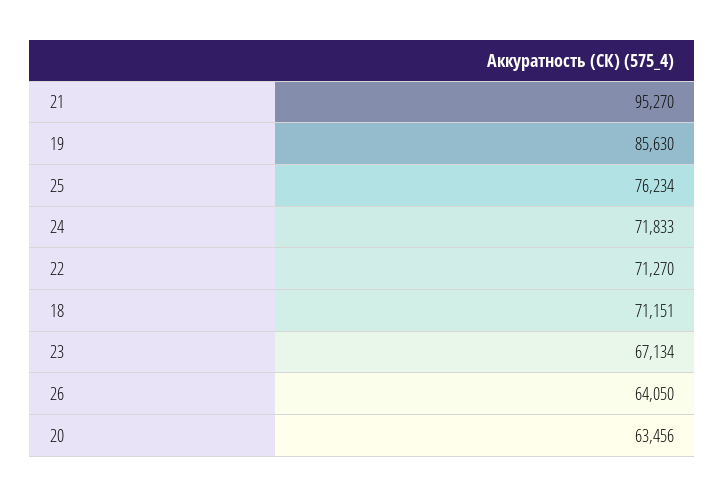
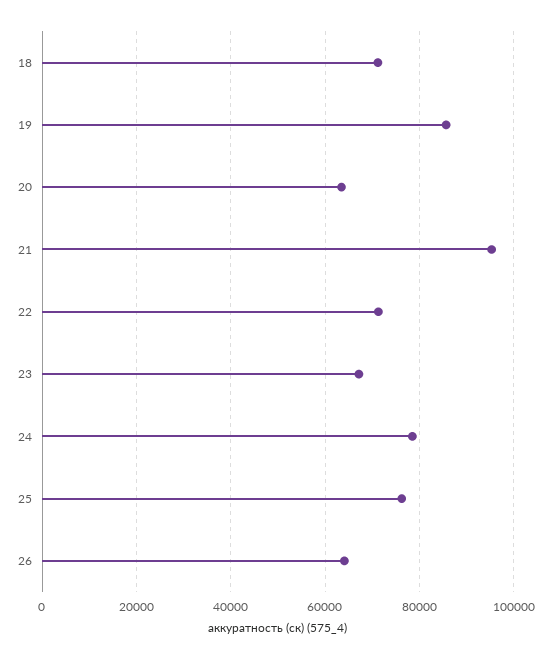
  {
    "21": 95270,
    "19": 85630,
    "25": 76234,
-   "24": 71833,
+   "24": 78000,
    "22": 71270,
    "18": 71151,
    "23": 67134,
    "26": 64050,
    "20": 63456
  }

